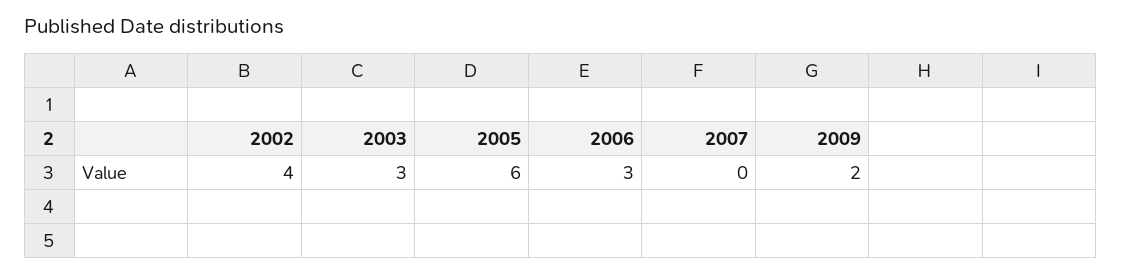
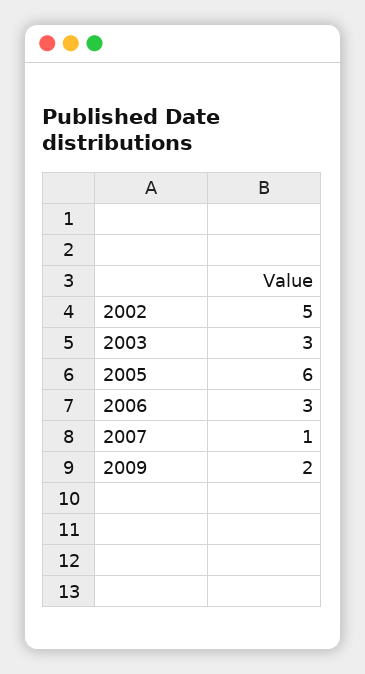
  {
-   "2002": 4,
+   "2002": 5,
    "2003": 3,
    "2005": 6,
    "2006": 3,
-   "2007": 0,
+   "2007": 1,
    "2009": 2
  }

